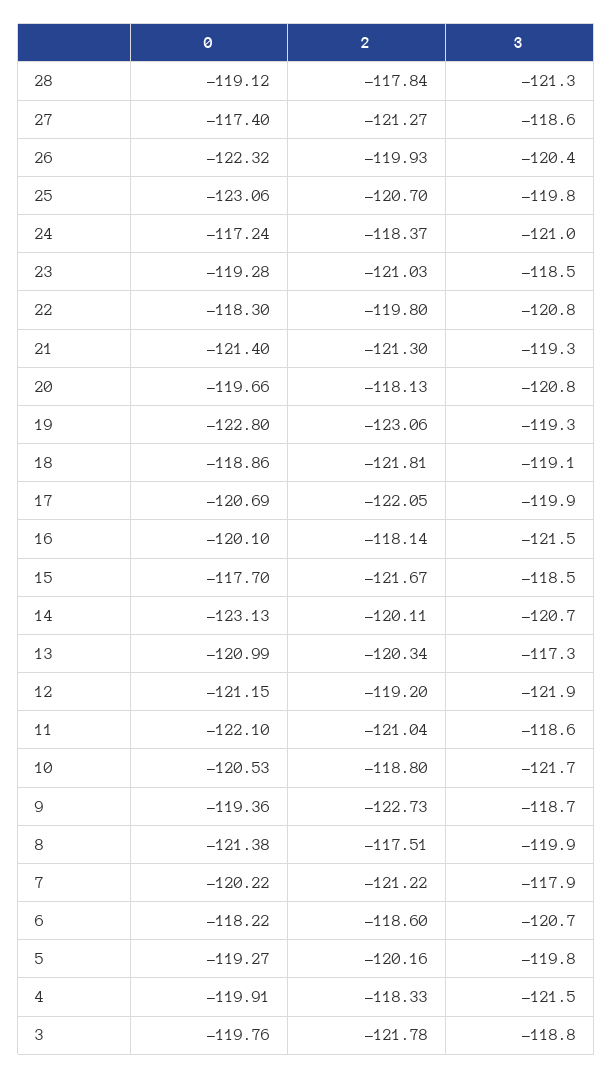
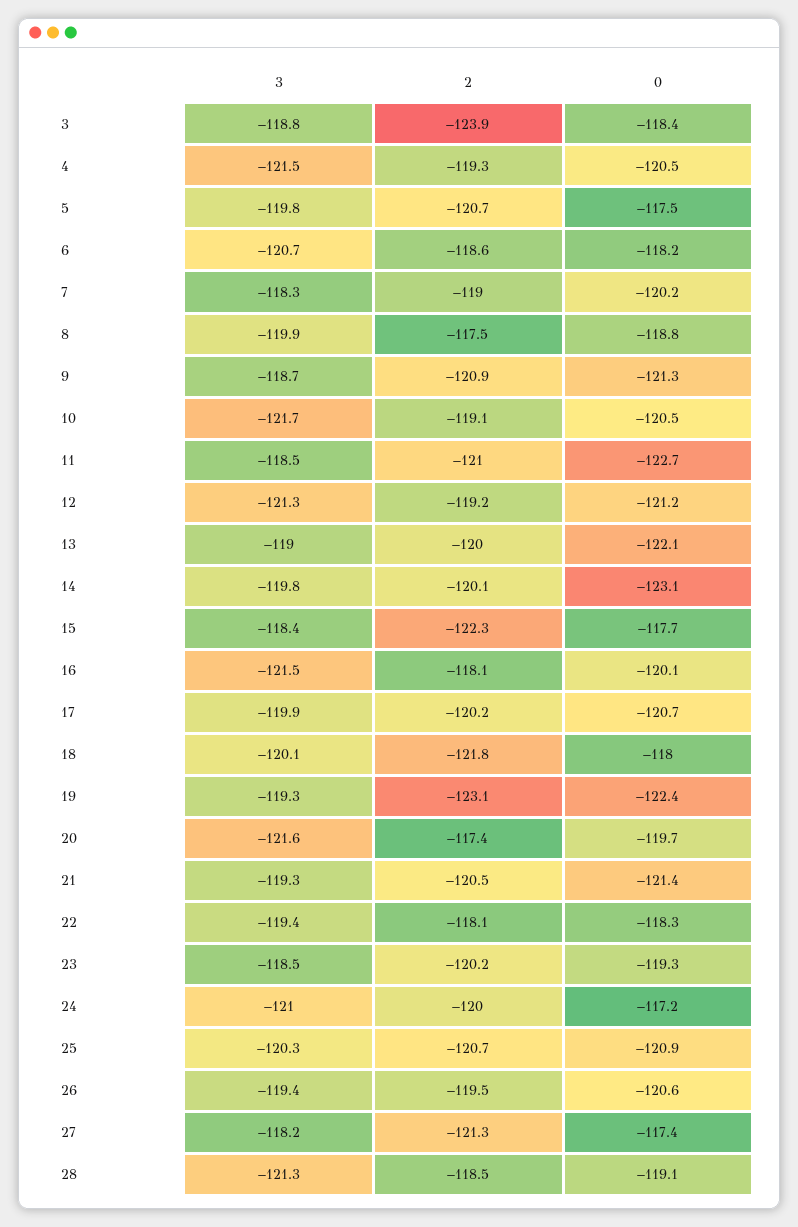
  {
    "0": {
      "28": -119.12,
      "27": -117.4,
-     "26": -122.32,
+     "26": -120.6,
-     "25": -123.06,
+     "25": -120.9,
      "24": -117.24,
      "23": -119.28,
      "22": -118.3,
      "21": -121.4,
      "20": -119.66,
-     "19": -122.8,
+     "19": -122.4,
-     "18": -118.86,
+     "18": -118,
      "17": -120.69,
      "16": -120.1,
      "15": -117.7,
      "14": -123.13,
-     "13": -120.99,
+     "13": -122.1,
      "12": -121.15,
-     "11": -122.1,
+     "11": -122.7,
      "10": -120.53,
-     "9": -119.36,
+     "9": -121.3,
-     "8": -121.38,
+     "8": -118.8,
      "7": -120.22,
      "6": -118.22,
-     "5": -119.27,
+     "5": -117.5,
-     "4": -119.91,
+     "4": -120.5,
-     "3": -119.76
+     "3": -118.4
    },
    "2": {
-     "28": -117.84,
+     "28": -118.5,
      "27": -121.27,
-     "26": -119.93,
+     "26": -119.5,
      "25": -120.7,
-     "24": -118.37,
+     "24": -120,
-     "23": -121.03,
+     "23": -120.2,
-     "22": -119.8,
+     "22": -118.1,
-     "21": -121.3,
+     "21": -120.5,
-     "20": -118.13,
+     "20": -117.4,
      "19": -123.06,
      "18": -121.81,
-     "17": -122.05,
+     "17": -120.2,
      "16": -118.14,
-     "15": -121.67,
+     "15": -122.3,
      "14": -120.11,
-     "13": -120.34,
+     "13": -120,
      "12": -119.2,
      "11": -121.04,
-     "10": -118.8,
+     "10": -119.1,
-     "9": -122.73,
+     "9": -120.9,
      "8": -117.51,
-     "7": -121.22,
+     "7": -119,
      "6": -118.6,
-     "5": -120.16,
+     "5": -120.7,
-     "4": -118.33,
+     "4": -119.3,
-     "3": -121.78
+     "3": -123.9
    },
    "3": {
      "28": -121.3,
-     "27": -118.6,
+     "27": -118.2,
-     "26": -120.4,
+     "26": -119.4,
-     "25": -119.8,
+     "25": -120.3,
      "24": -121,
      "23": -118.5,
-     "22": -120.8,
+     "22": -119.4,
      "21": -119.3,
-     "20": -120.8,
+     "20": -121.6,
      "19": -119.3,
-     "18": -119.1,
+     "18": -120.1,
      "17": -119.9,
      "16": -121.5,
-     "15": -118.5,
+     "15": -118.4,
-     "14": -120.7,
+     "14": -119.8,
-     "13": -117.3,
+     "13": -119,
-     "12": -121.9,
+     "12": -121.3,
-     "11": -118.6,
+     "11": -118.5,
      "10": -121.7,
      "9": -118.7,
      "8": -119.9,
-     "7": -117.9,
+     "7": -118.3,
      "6": -120.7,
      "5": -119.8,
      "4": -121.5,
      "3": -118.8
    }
  }

